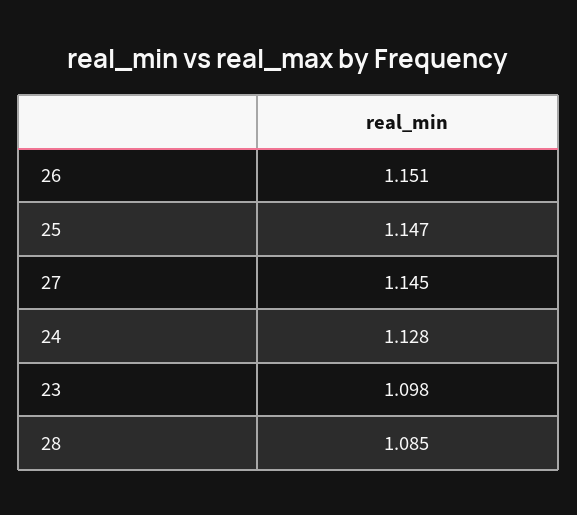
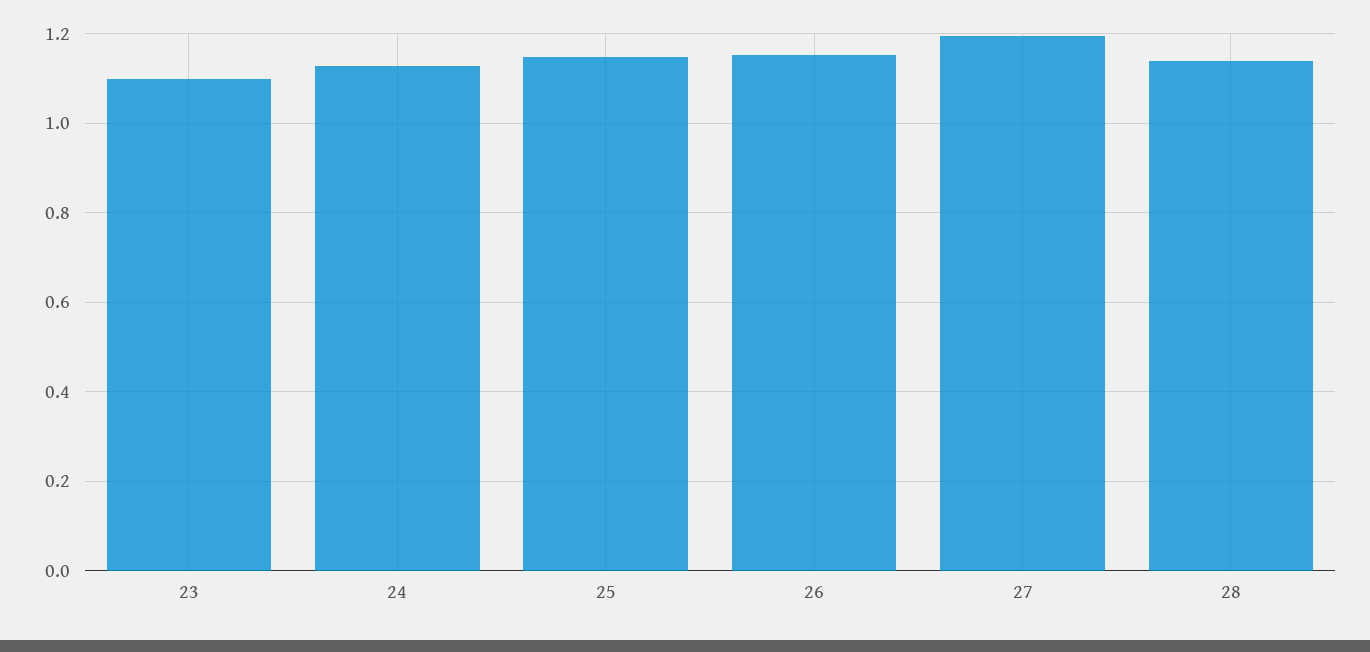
  {
    "26": 1.151,
    "25": 1.147,
-   "27": 1.145,
+   "27": 1.2,
    "24": 1.128,
    "23": 1.098,
-   "28": 1.085
+   "28": 1.14
  }

